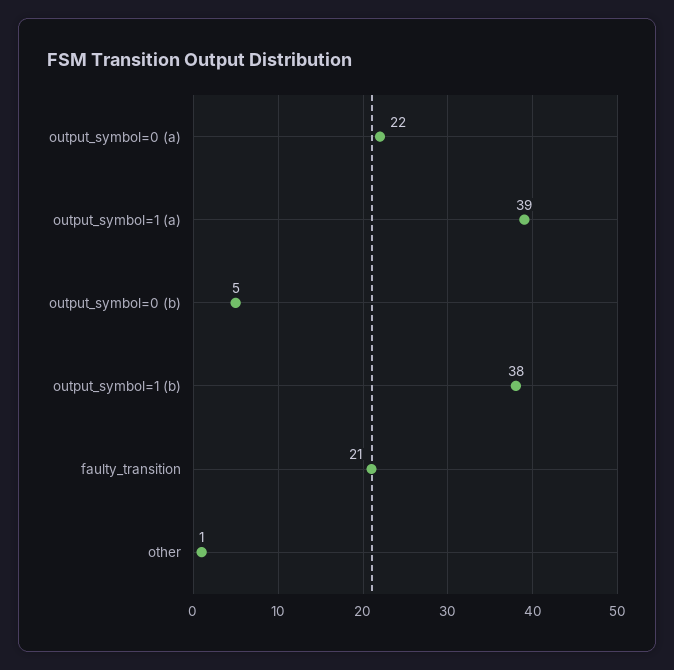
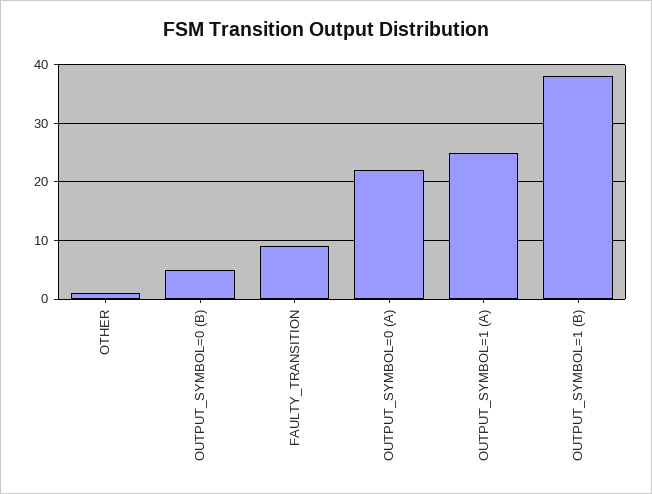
  {
    "output_symbol=0 (a)": 22,
-   "output_symbol=1 (a)": 39,
+   "output_symbol=1 (a)": 25,
    "output_symbol=0 (b)": 5,
    "output_symbol=1 (b)": 38,
-   "faulty_transition": 21,
+   "faulty_transition": 10,
    "other": 1
  }

